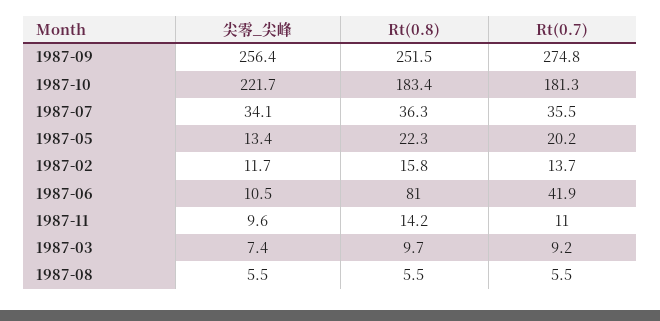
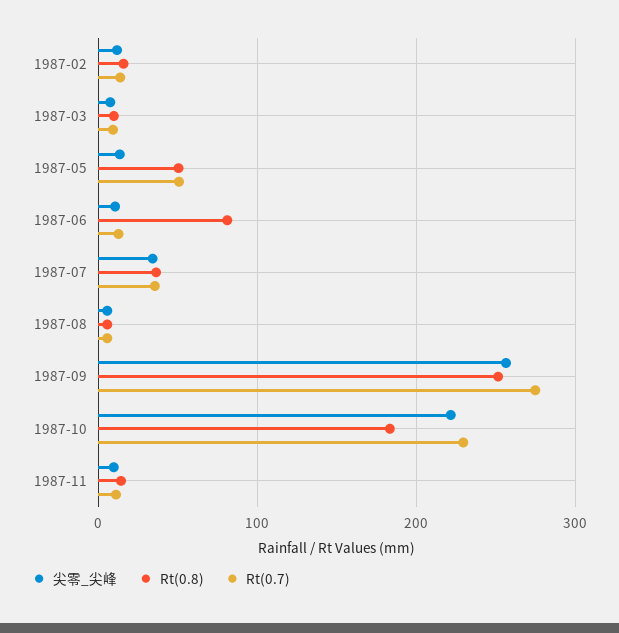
  {
    "尖零_尖峰": {
      "1987-09": 256.4,
      "1987-10": 221.7,
      "1987-07": 34.1,
      "1987-05": 13.4,
      "1987-02": 11.7,
      "1987-06": 10.5,
      "1987-11": 9.6,
      "1987-03": 7.4,
      "1987-08": 5.5
    },
    "Rt(0.8)": {
      "1987-09": 251.5,
      "1987-10": 183.4,
      "1987-07": 36.3,
-     "1987-05": 22.3,
+     "1987-05": 50,
      "1987-02": 15.8,
      "1987-06": 81,
      "1987-11": 14.2,
      "1987-03": 9.7,
      "1987-08": 5.5
    },
    "Rt(0.7)": {
      "1987-09": 274.8,
-     "1987-10": 181.3,
+     "1987-10": 230,
      "1987-07": 35.5,
-     "1987-05": 20.2,
+     "1987-05": 50,
      "1987-02": 13.7,
-     "1987-06": 41.9,
+     "1987-06": 10,
      "1987-11": 11,
      "1987-03": 9.2,
      "1987-08": 5.5
    }
  }

